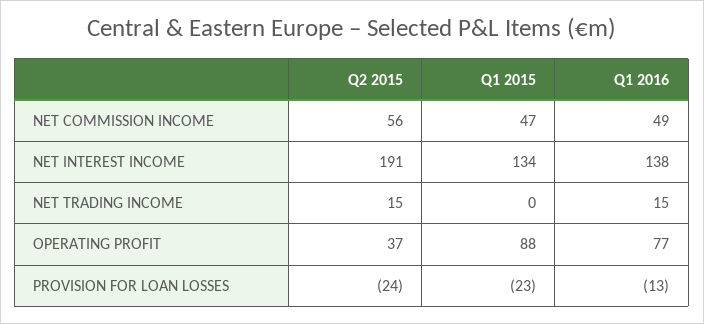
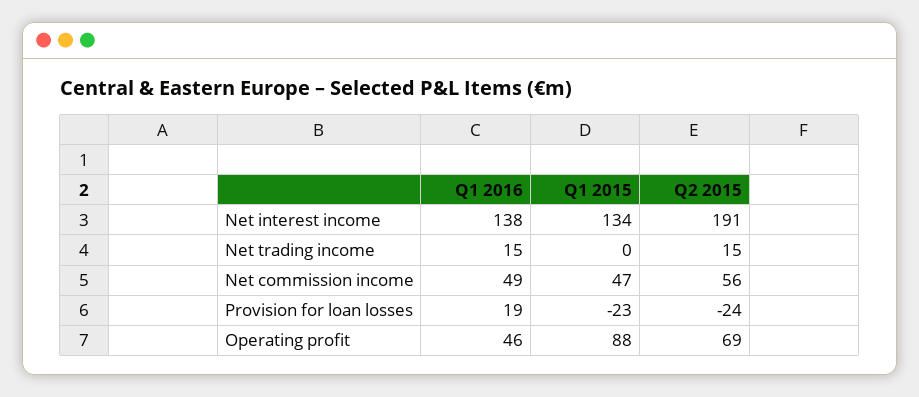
  {
    "Q2 2015": {
      "NET COMMISSION INCOME": 56,
      "NET INTEREST INCOME": 191,
      "NET TRADING INCOME": 15,
-     "OPERATING PROFIT": 37,
+     "OPERATING PROFIT": 69,
      "PROVISION FOR LOAN LOSSES": -24
    },
    "Q1 2015": {
      "NET COMMISSION INCOME": 47,
      "NET INTEREST INCOME": 134,
      "NET TRADING INCOME": 0,
      "OPERATING PROFIT": 88,
      "PROVISION FOR LOAN LOSSES": -23
    },
    "Q1 2016": {
      "NET COMMISSION INCOME": 49,
      "NET INTEREST INCOME": 138,
      "NET TRADING INCOME": 15,
-     "OPERATING PROFIT": 77,
+     "OPERATING PROFIT": 46,
-     "PROVISION FOR LOAN LOSSES": -13
+     "PROVISION FOR LOAN LOSSES": 19
    }
  }

